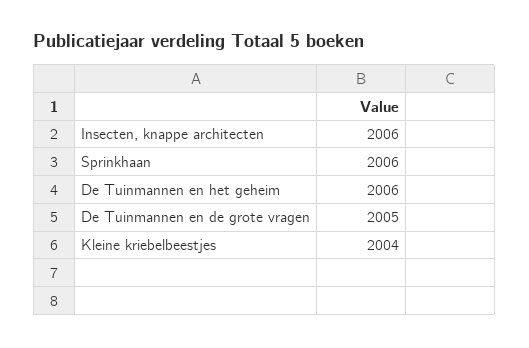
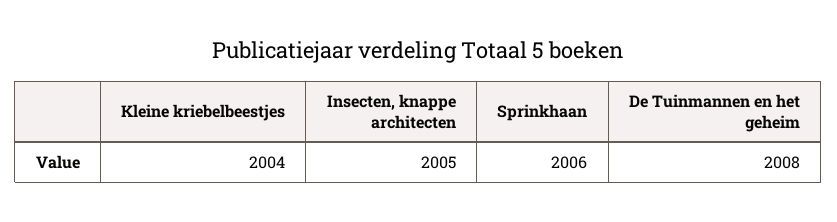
  {
-   "Insecten, knappe architecten": 2006,
+   "Insecten, knappe architecten": 2005,
    "Sprinkhaan": 2006,
-   "De Tuinmannen en het geheim": 2006,
+   "De Tuinmannen en het geheim": 2008,
-   "De Tuinmannen en de grote vragen": 2005,
    "Kleine kriebelbeestjes": 2004
  }

